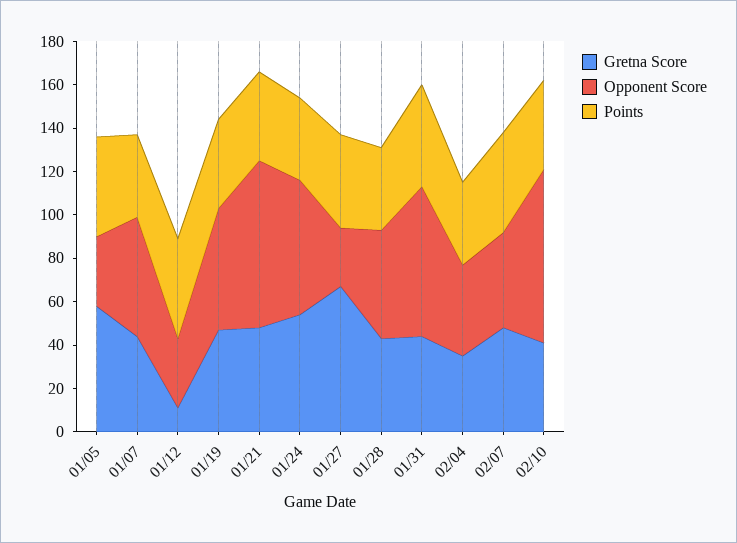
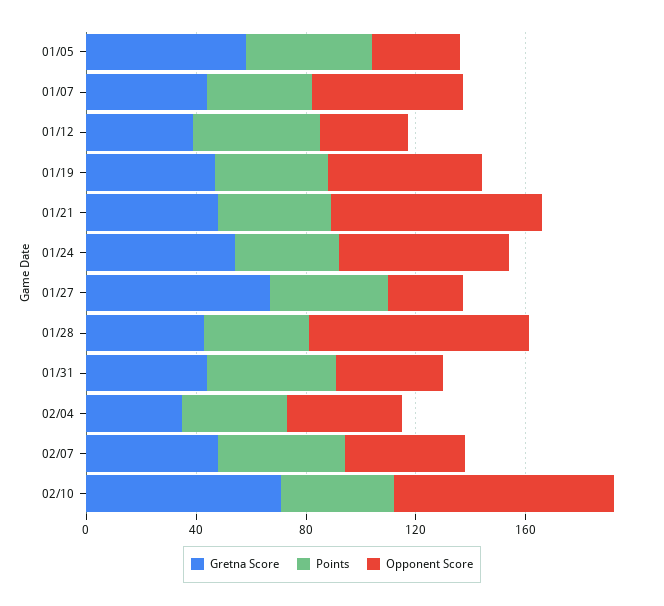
  {
    "Gretna Score": {
      "01/05": 60,
      "01/07": 45,
-     "01/12": 10,
+     "01/12": 40,
      "01/19": 45,
      "01/21": 50,
      "01/24": 55,
      "01/27": 65,
      "01/28": 45,
      "01/31": 45,
      "02/04": 35,
      "02/07": 50,
-     "02/10": 40
+     "02/10": 70
    },
    "Opponent Score": {
      "01/05": 30,
      "01/07": 55,
      "01/12": 30,
      "01/19": 55,
      "01/21": 75,
      "01/24": 60,
      "01/27": 25,
-     "01/28": 50,
+     "01/28": 80,
-     "01/31": 70,
+     "01/31": 40,
      "02/04": 40,
      "02/07": 45,
      "02/10": 80
    },
    "Points": {
      "01/05": 45,
      "01/07": 40,
      "01/12": 45,
      "01/19": 40,
      "01/21": 40,
      "01/24": 40,
      "01/27": 45,
      "01/28": 40,
      "01/31": 45,
      "02/04": 40,
      "02/07": 45,
      "02/10": 40
    }
  }

